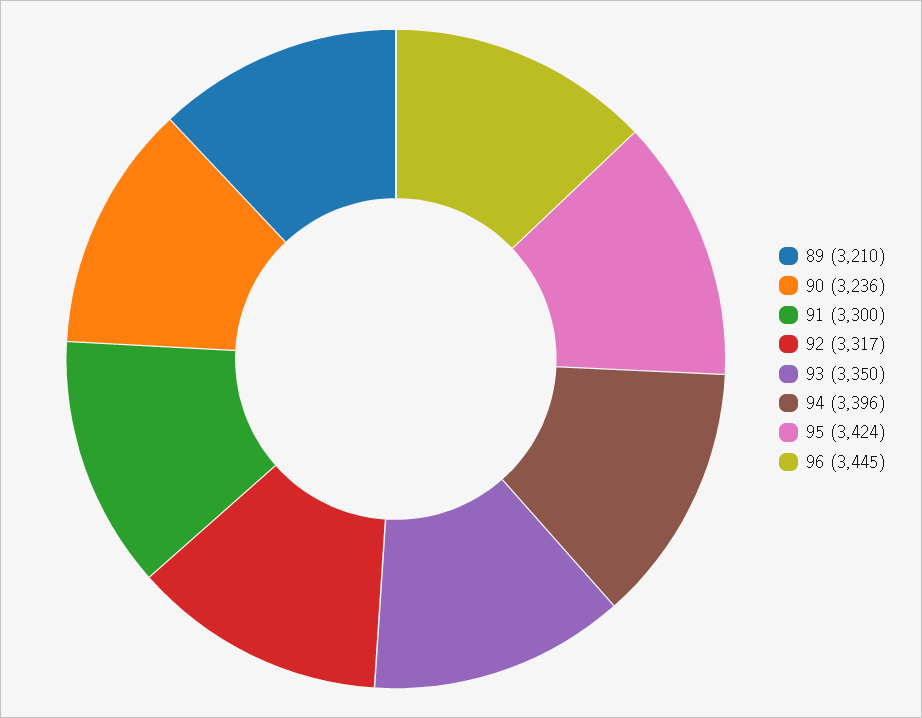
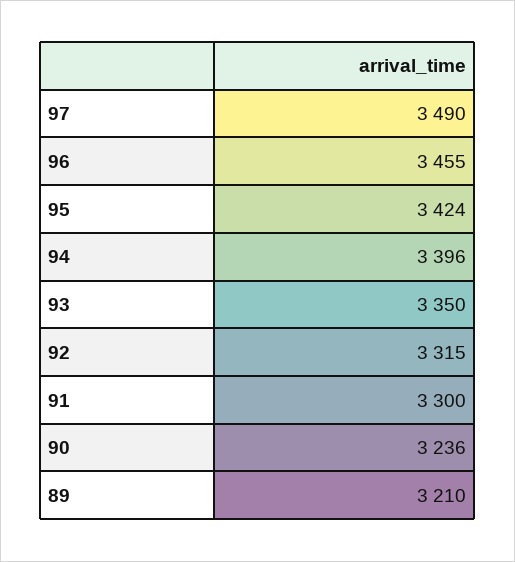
  {
    "89": 3210,
    "90": 3236,
    "91": 3300,
-   "92": 3317,
+   "92": 3315,
    "93": 3350,
    "94": 3396,
    "95": 3424,
-   "96": 3445
+   "96": 3455,
+   "97": 3490
  }

